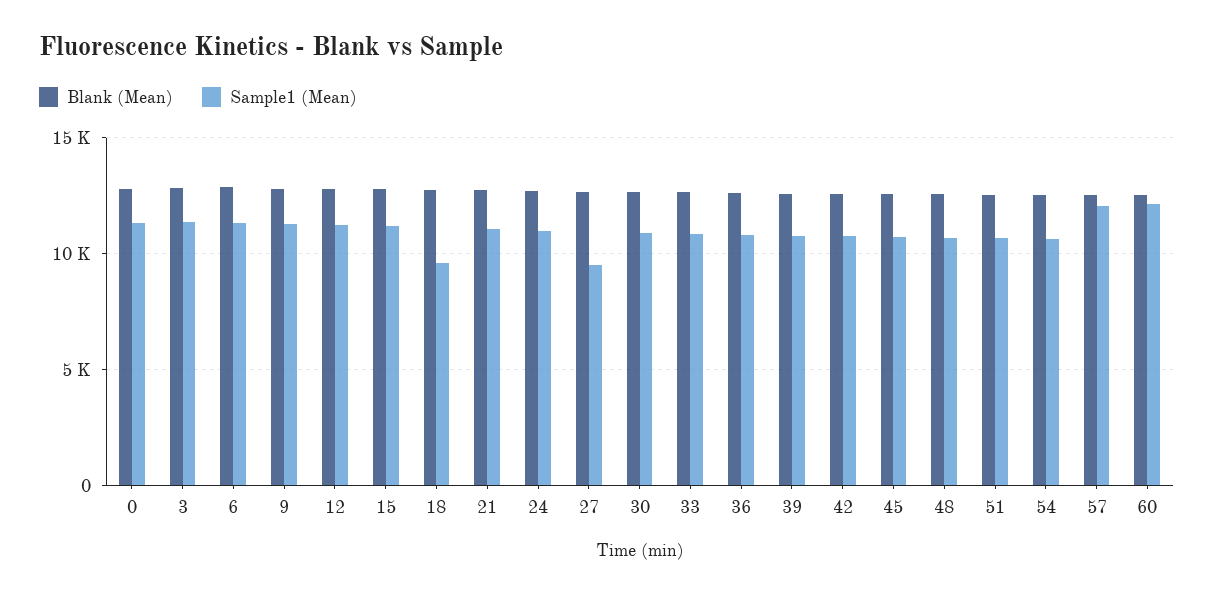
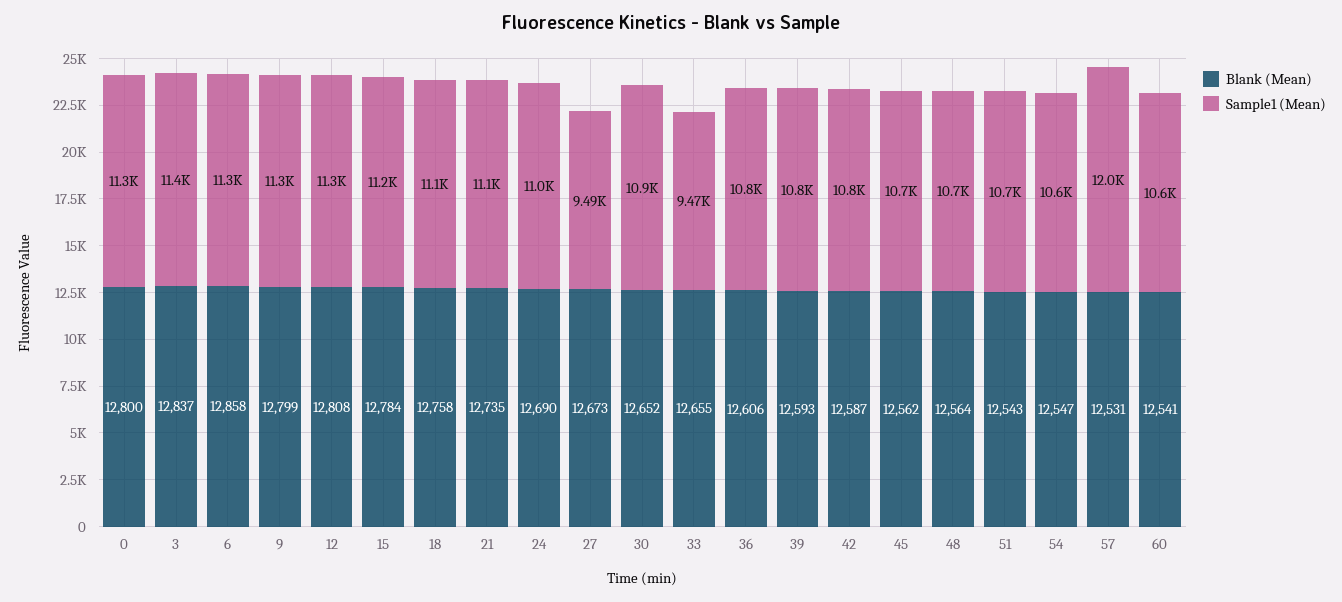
  {
    "Blank (Mean)": {
      "0": 12800,
      "3": 12837,
      "6": 12858,
      "9": 12799,
      "12": 12808,
      "15": 12784,
      "18": 12758,
      "21": 12735,
      "24": 12690,
      "27": 12673,
      "30": 12652,
      "33": 12655,
      "36": 12606,
      "39": 12593,
      "42": 12587,
      "45": 12562,
      "48": 12564,
      "51": 12543,
      "54": 12547,
      "57": 12531,
      "60": 12541
    },
    "Sample1 (Mean)": {
      "0": 11300,
      "3": 11400,
      "6": 11300,
      "9": 11300,
      "12": 11300,
      "15": 11200,
-     "18": 9500,
+     "18": 11100,
      "21": 11100,
      "24": 11000,
      "27": 9490,
      "30": 10900,
-     "33": 11000,
+     "33": 9470,
      "36": 10800,
      "39": 10800,
      "42": 10800,
      "45": 10700,
      "48": 10700,
      "51": 10700,
      "54": 10600,
      "57": 12000,
-     "60": 12000
+     "60": 10600
    }
  }

